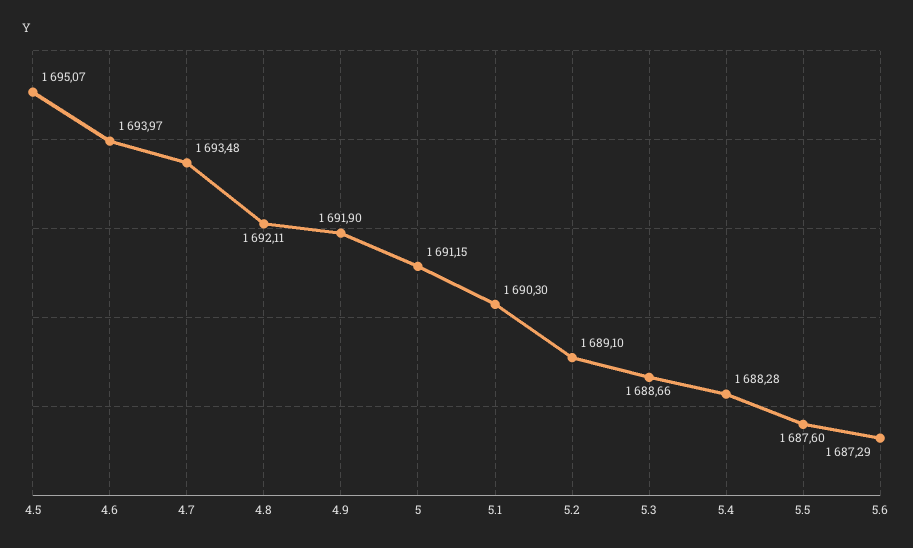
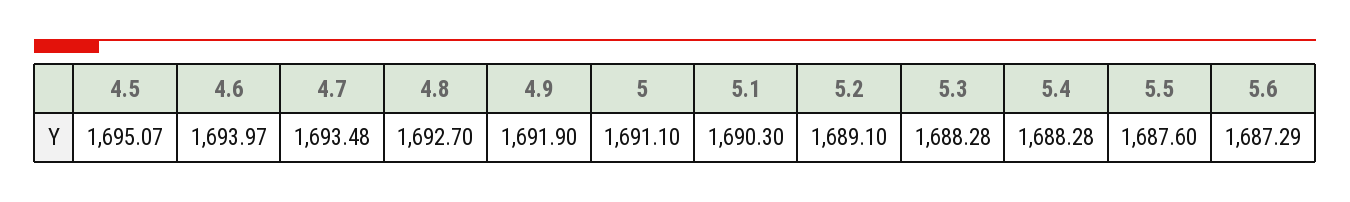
  {
    "4.5": 1695.07,
    "4.6": 1693.97,
    "4.7": 1693.48,
-   "4.8": 1692.11,
+   "4.8": 1692.7,
    "4.9": 1691.9,
-   "5": 1691.15,
+   "5": 1691.1,
    "5.1": 1690.3,
    "5.2": 1689.1,
-   "5.3": 1688.66,
+   "5.3": 1688.28,
    "5.4": 1688.28,
    "5.5": 1687.6,
    "5.6": 1687.29
  }

